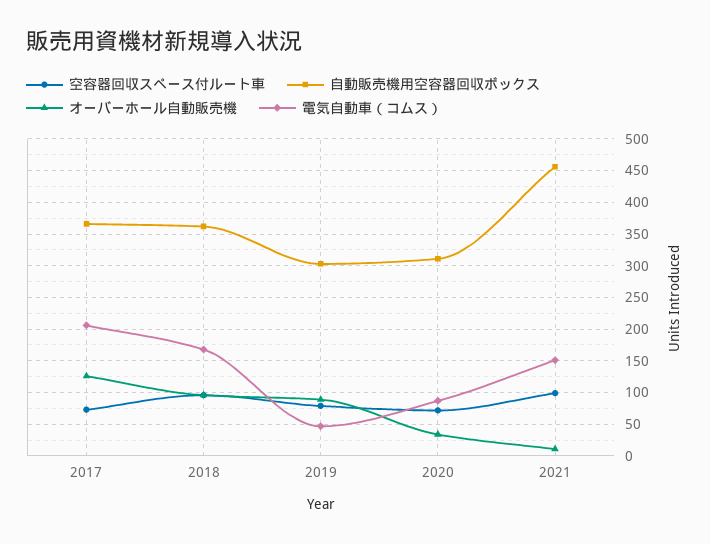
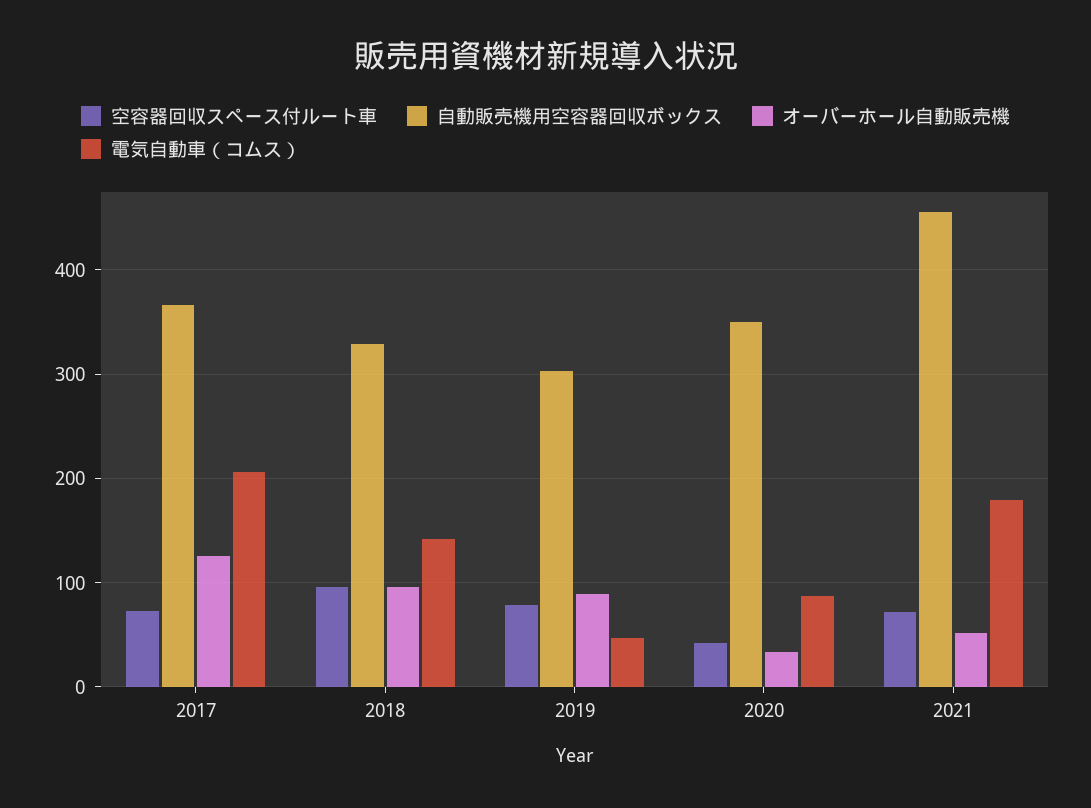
  {
    "空容器回収スペース付ルート車": {
      "2017": 70,
      "2018": 100,
      "2019": 80,
-     "2020": 70,
+     "2020": 40,
-     "2021": 100
+     "2021": 70
    },
    "自動販売機用空容器回収ボックス": {
      "2017": 370,
-     "2018": 360,
+     "2018": 330,
      "2019": 300,
-     "2020": 310,
+     "2020": 350,
      "2021": 460
    },
    "オーバーホール自動販売機": {
      "2017": 130,
      "2018": 100,
      "2019": 90,
      "2020": 30,
-     "2021": 10
+     "2021": 50
    },
    "電気自動車（コムス）": {
      "2017": 210,
-     "2018": 170,
+     "2018": 140,
      "2019": 50,
      "2020": 90,
-     "2021": 150
+     "2021": 180
    }
  }

